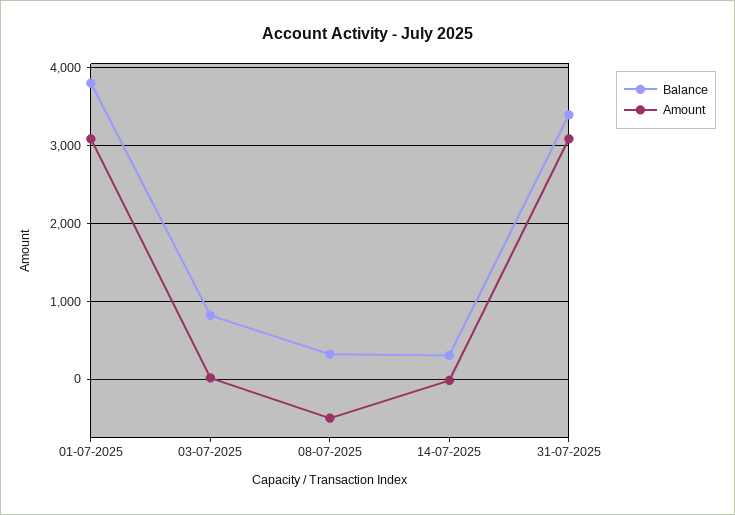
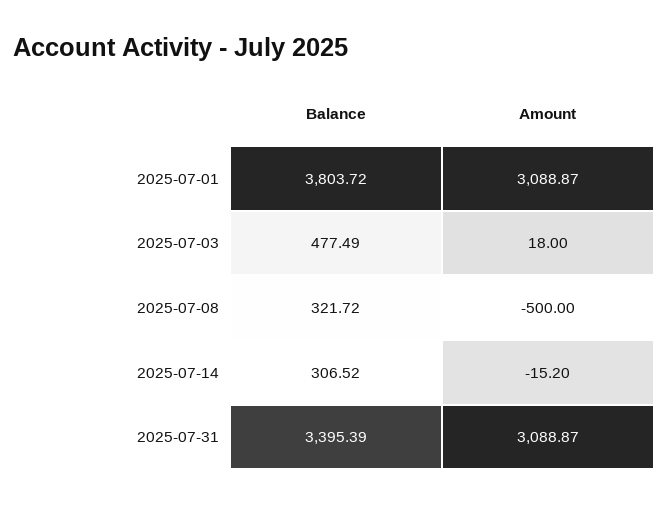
  {
    "Balance": {
      "01-07-2025": 3803.72,
-     "03-07-2025": 800,
+     "03-07-2025": 477.49,
      "08-07-2025": 321.72,
      "14-07-2025": 306.52,
      "31-07-2025": 3395.39
    },
    "Amount": {
      "01-07-2025": 3088.87,
      "03-07-2025": 18,
      "08-07-2025": -500,
      "14-07-2025": -15.2,
      "31-07-2025": 3088.87
    }
  }

